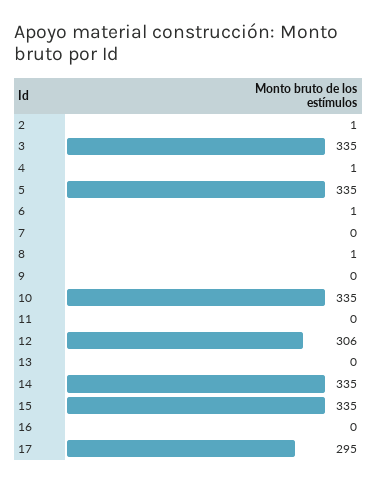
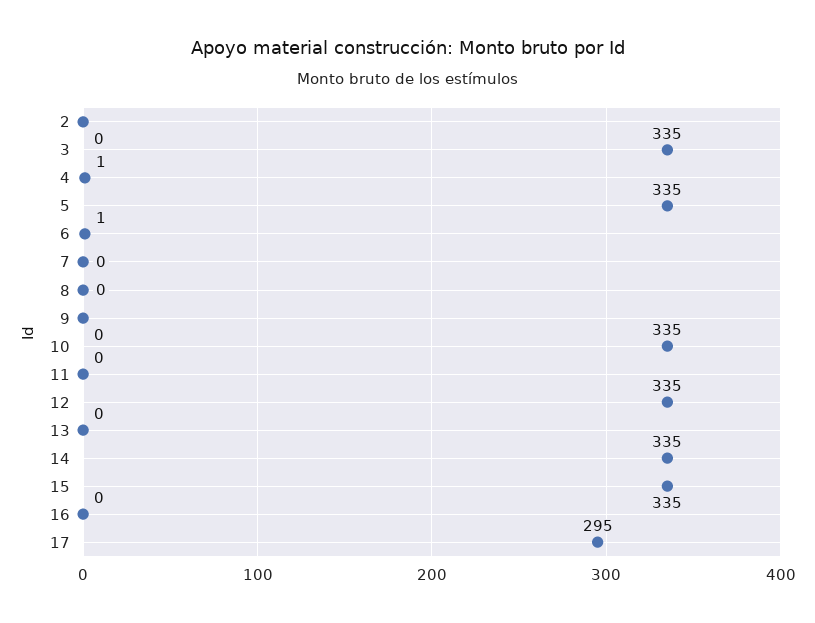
  {
-   "2": 1,
+   "2": 0,
    "3": 335,
    "4": 1,
    "5": 335,
    "6": 1,
    "7": 0,
-   "8": 1,
+   "8": 0,
    "9": 0,
    "10": 335,
    "11": 0,
-   "12": 306,
+   "12": 335,
    "13": 0,
    "14": 335,
    "15": 335,
    "16": 0,
    "17": 295
  }

